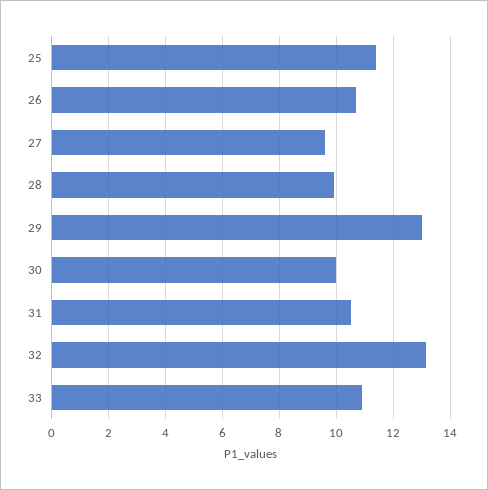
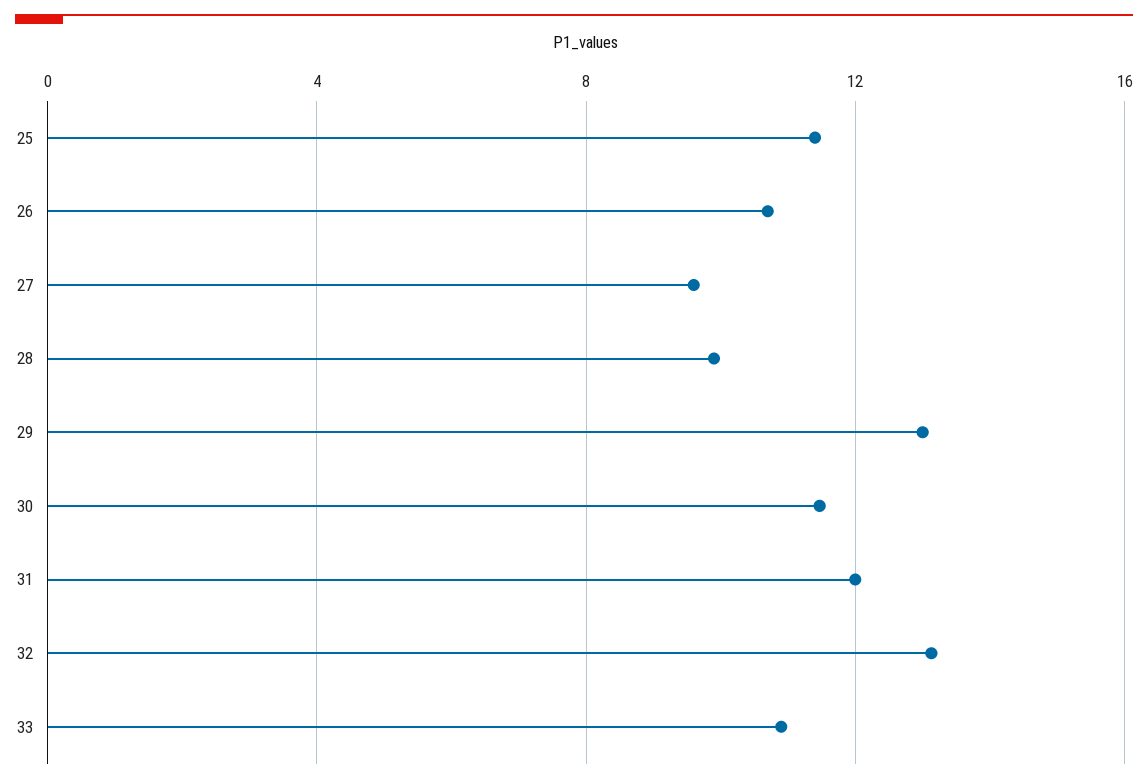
  {
    "25": 11.5,
    "26": 10.75,
    "27": 9.5,
    "28": 10,
    "29": 13,
-   "30": 10,
+   "30": 11.5,
-   "31": 10.5,
+   "31": 12,
    "32": 13.25,
    "33": 11
  }

